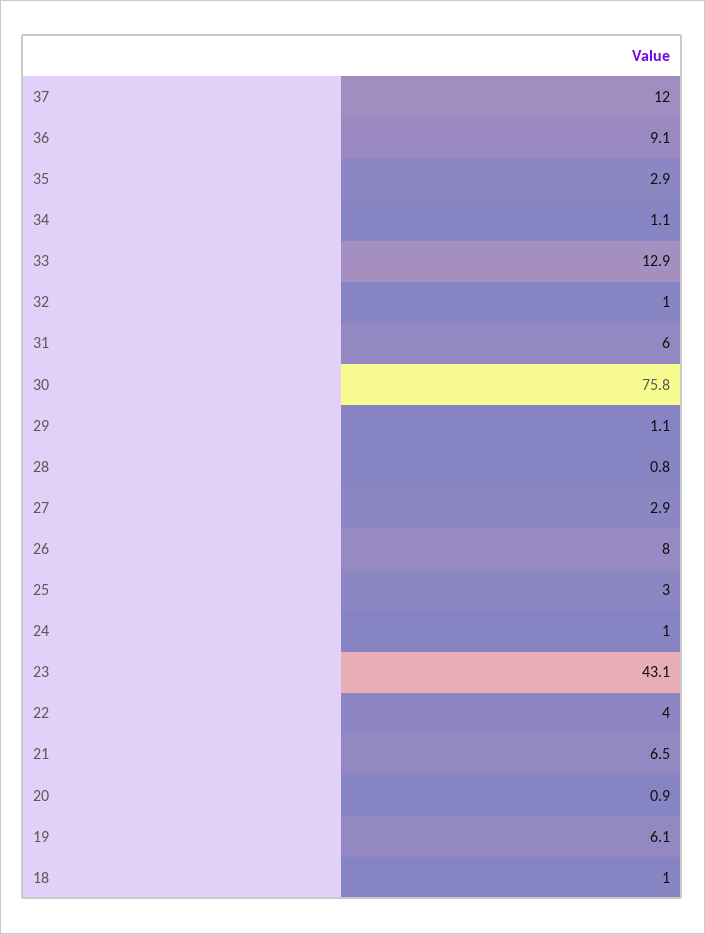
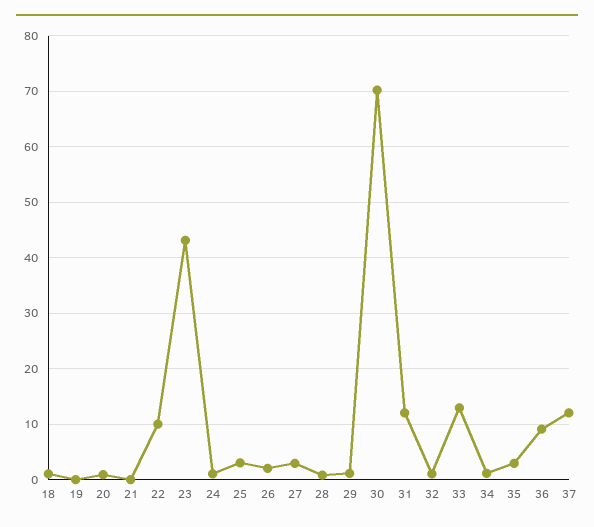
  {
    "37": 12,
    "36": 9.1,
    "35": 2.9,
    "34": 1.1,
    "33": 12.9,
    "32": 1,
-   "31": 6,
+   "31": 12,
-   "30": 75.8,
+   "30": 70,
    "29": 1.1,
    "28": 0.8,
    "27": 2.9,
-   "26": 8,
+   "26": 2,
    "25": 3,
    "24": 1,
    "23": 43.1,
-   "22": 4,
+   "22": 10,
-   "21": 6.5,
+   "21": 0,
    "20": 0.9,
-   "19": 6.1,
+   "19": 0,
    "18": 1
  }

